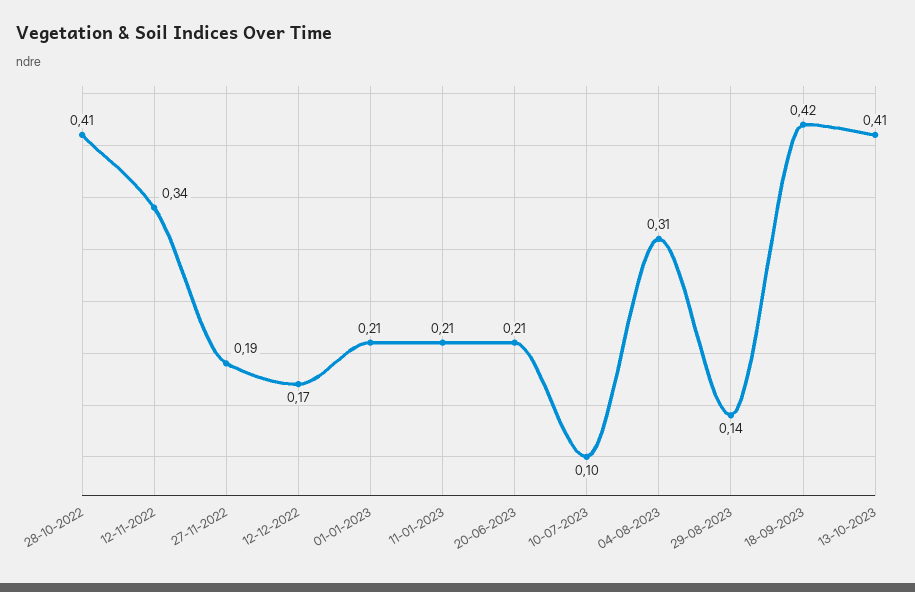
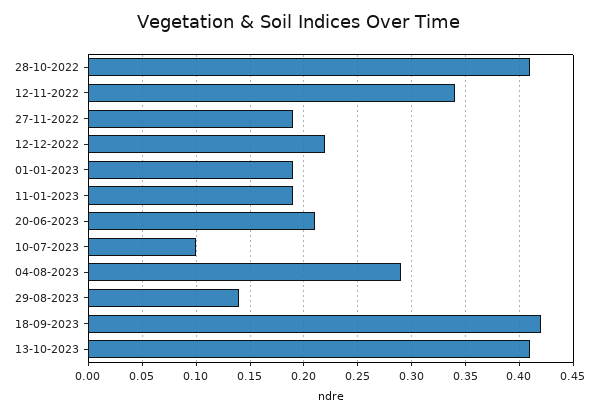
  {
    "28-10-2022": 0.41,
    "12-11-2022": 0.34,
    "27-11-2022": 0.19,
-   "12-12-2022": 0.17,
+   "12-12-2022": 0.22,
-   "01-01-2023": 0.21,
+   "01-01-2023": 0.19,
-   "11-01-2023": 0.21,
+   "11-01-2023": 0.19,
    "20-06-2023": 0.21,
    "10-07-2023": 0.1,
-   "04-08-2023": 0.31,
+   "04-08-2023": 0.29,
    "29-08-2023": 0.14,
    "18-09-2023": 0.42,
    "13-10-2023": 0.41
  }

